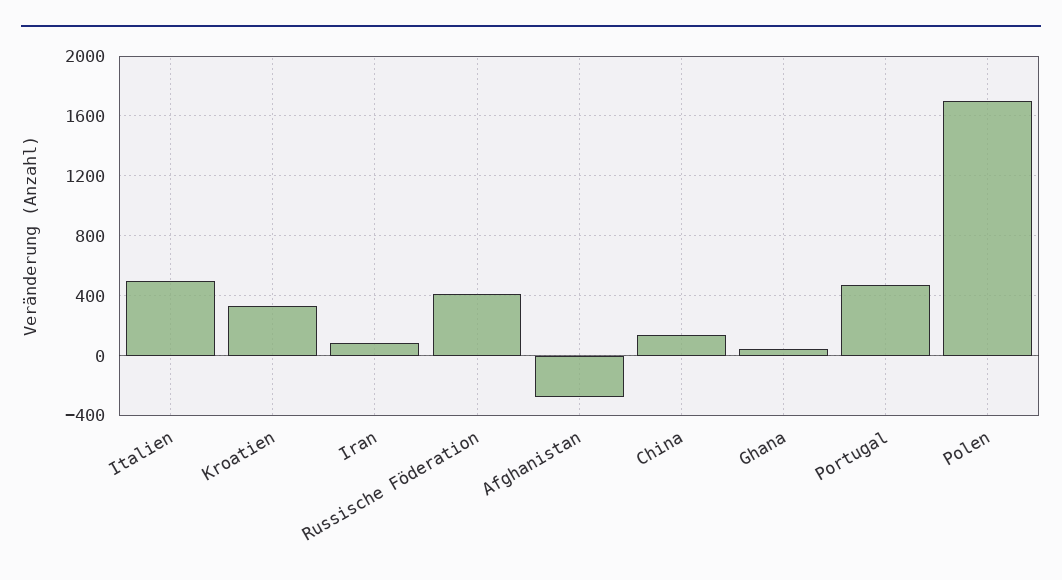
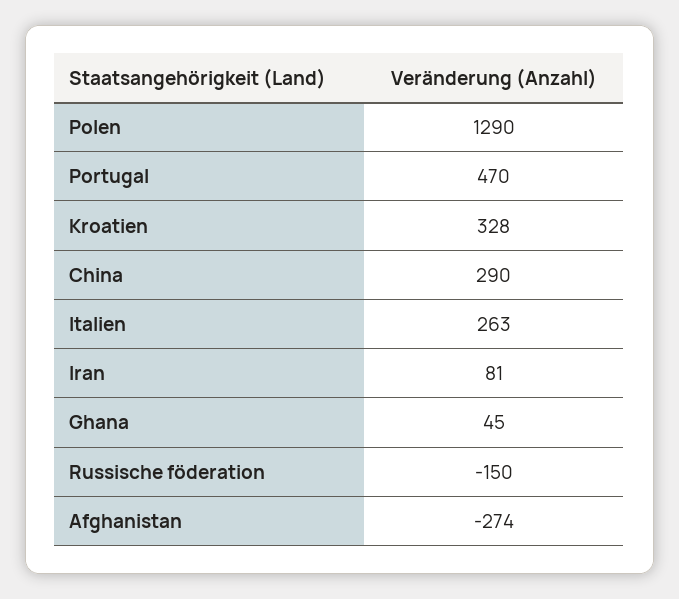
  {
-   "Italien": 500,
+   "Italien": 263,
    "Kroatien": 328,
    "Iran": 81,
-   "Russische Föderation": 400,
+   "Russische Föderation": -150,
    "Afghanistan": -274,
-   "China": 150,
+   "China": 290,
    "Ghana": 45,
    "Portugal": 470,
-   "Polen": 1700
+   "Polen": 1290
  }

